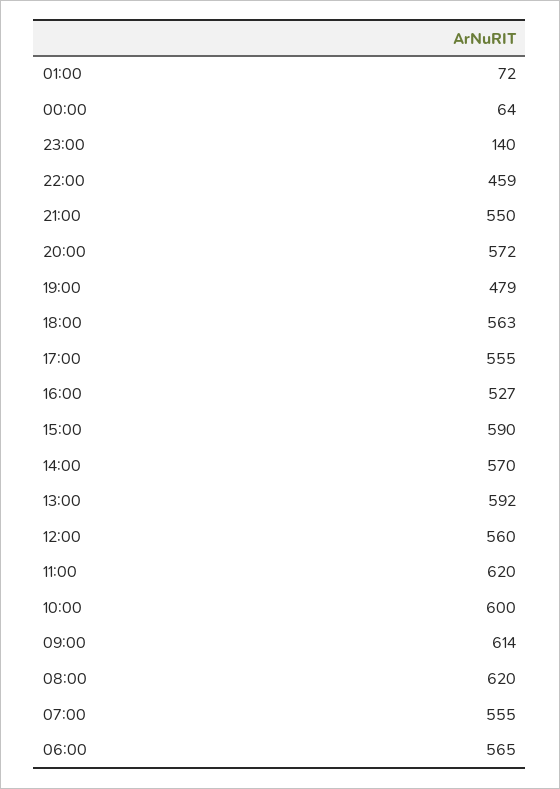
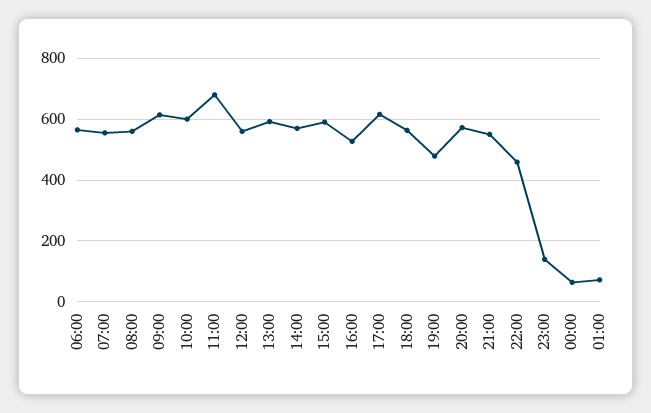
  {
    "01:00": 72,
    "00:00": 64,
    "23:00": 140,
    "22:00": 459,
    "21:00": 550,
    "20:00": 572,
    "19:00": 479,
    "18:00": 563,
-   "17:00": 555,
+   "17:00": 620,
    "16:00": 527,
    "15:00": 590,
    "14:00": 570,
    "13:00": 592,
    "12:00": 560,
-   "11:00": 620,
+   "11:00": 680,
    "10:00": 600,
    "09:00": 614,
-   "08:00": 620,
+   "08:00": 560,
    "07:00": 555,
    "06:00": 565
  }

